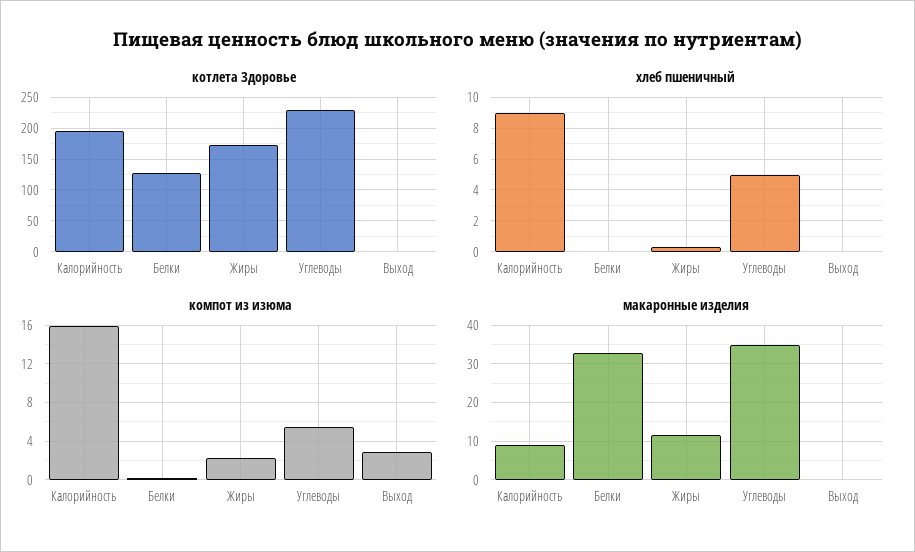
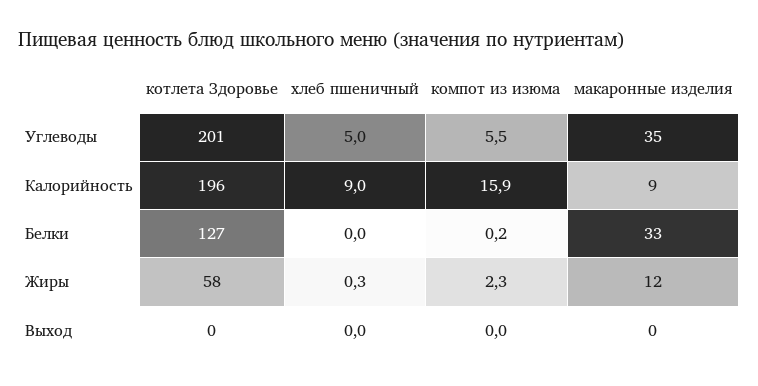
  {
    "котлета Здоровье": {
      "Калорийность": 196,
      "Белки": 127,
-     "Жиры": 170,
+     "Жиры": 58,
-     "Углеводы": 230,
+     "Углеводы": 201,
      "Выход": 0
    },
    "хлеб пшеничный": {
      "Калорийность": 9,
      "Белки": 0,
      "Жиры": 0.3,
      "Углеводы": 5,
      "Выход": 0
    },
    "компот из изюма": {
      "Калорийность": 15.9,
      "Белки": 0.2,
      "Жиры": 2.3,
      "Углеводы": 5.5,
-     "Выход": 3
+     "Выход": 0
    },
    "макаронные изделия": {
      "Калорийность": 9,
      "Белки": 33,
      "Жиры": 12,
      "Углеводы": 35,
      "Выход": 0
    }
  }

